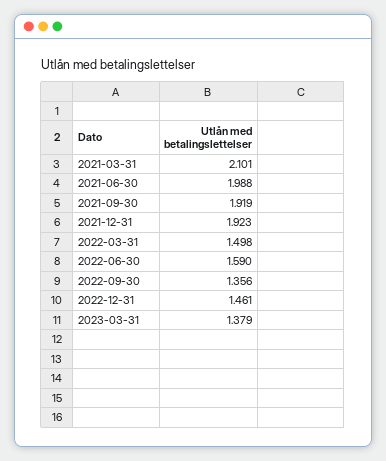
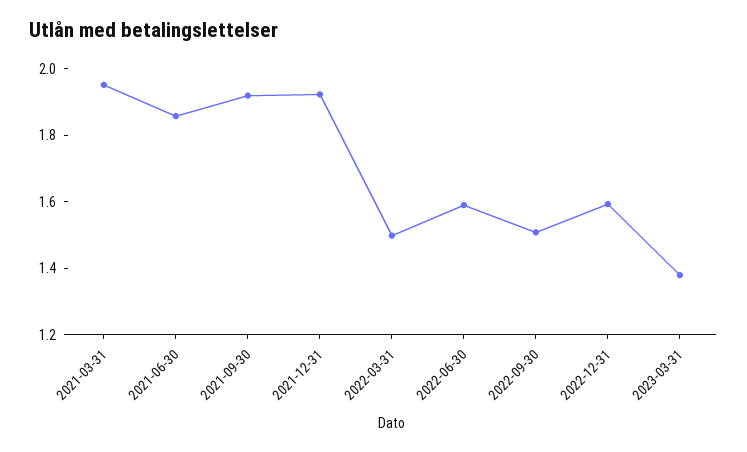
  {
-   "2021-03-31": 2.101,
+   "2021-03-31": 1.95,
-   "2021-06-30": 1.988,
+   "2021-06-30": 1.85,
    "2021-09-30": 1.919,
    "2021-12-31": 1.923,
    "2022-03-31": 1.498,
    "2022-06-30": 1.59,
-   "2022-09-30": 1.356,
+   "2022-09-30": 1.5,
-   "2022-12-31": 1.461,
+   "2022-12-31": 1.6,
    "2023-03-31": 1.379
  }

